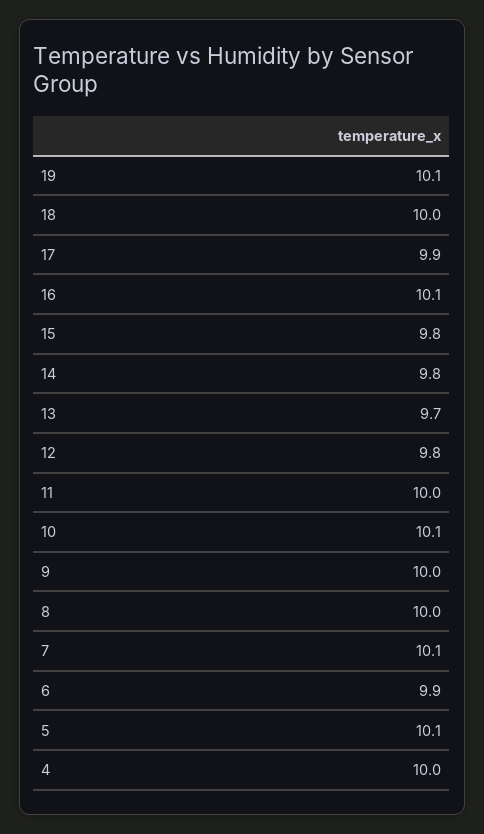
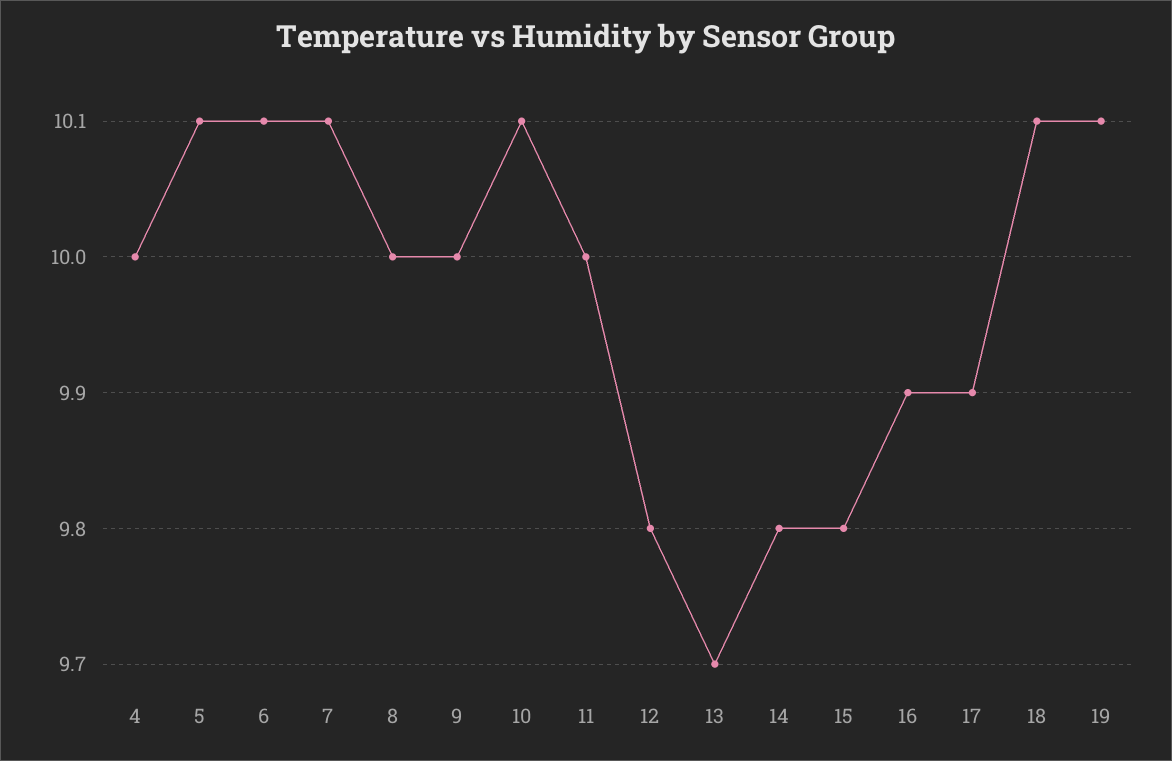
  {
    "19": 10.1,
-   "18": 10,
+   "18": 10.1,
    "17": 9.9,
-   "16": 10.1,
+   "16": 9.9,
    "15": 9.8,
    "14": 9.8,
    "13": 9.7,
    "12": 9.8,
    "11": 10,
    "10": 10.1,
    "9": 10,
    "8": 10,
    "7": 10.1,
-   "6": 9.9,
+   "6": 10.1,
    "5": 10.1,
    "4": 10
  }

